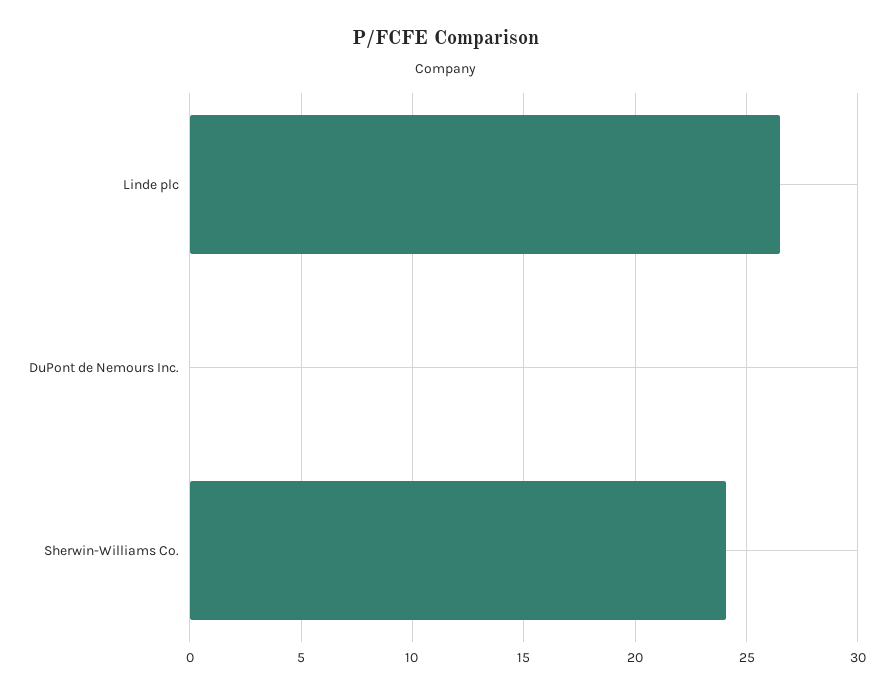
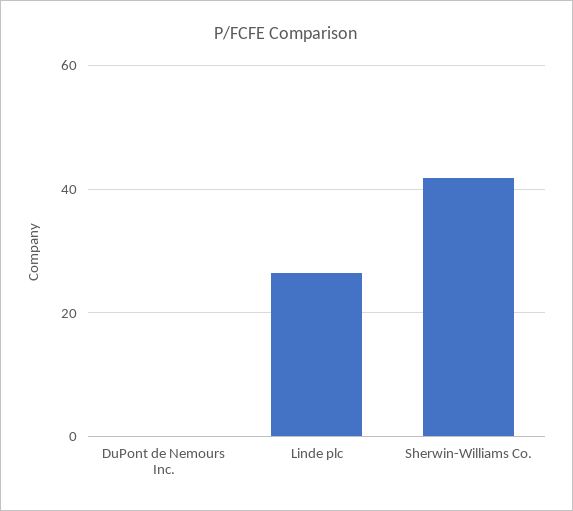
  {
    "Linde plc": 26.5,
    "DuPont de Nemours Inc.": 0,
-   "Sherwin-Williams Co.": 24
+   "Sherwin-Williams Co.": 42
  }

